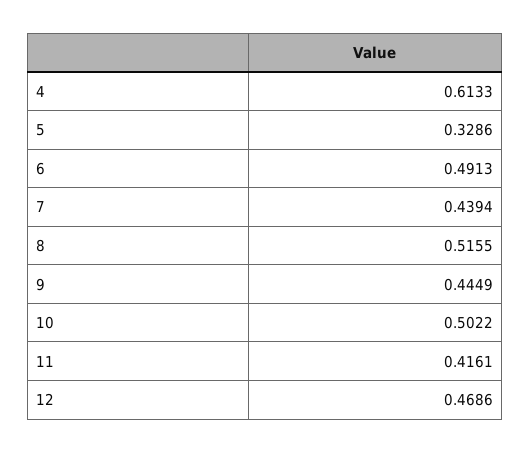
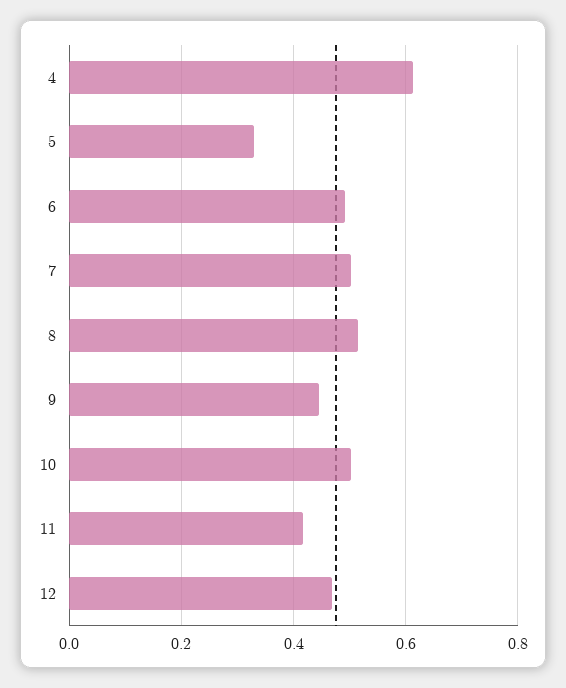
  {
    "4": 0.6133,
    "5": 0.3286,
    "6": 0.4913,
-   "7": 0.4394,
+   "7": 0.5,
    "8": 0.5155,
    "9": 0.4449,
    "10": 0.5022,
    "11": 0.4161,
    "12": 0.4686
  }

